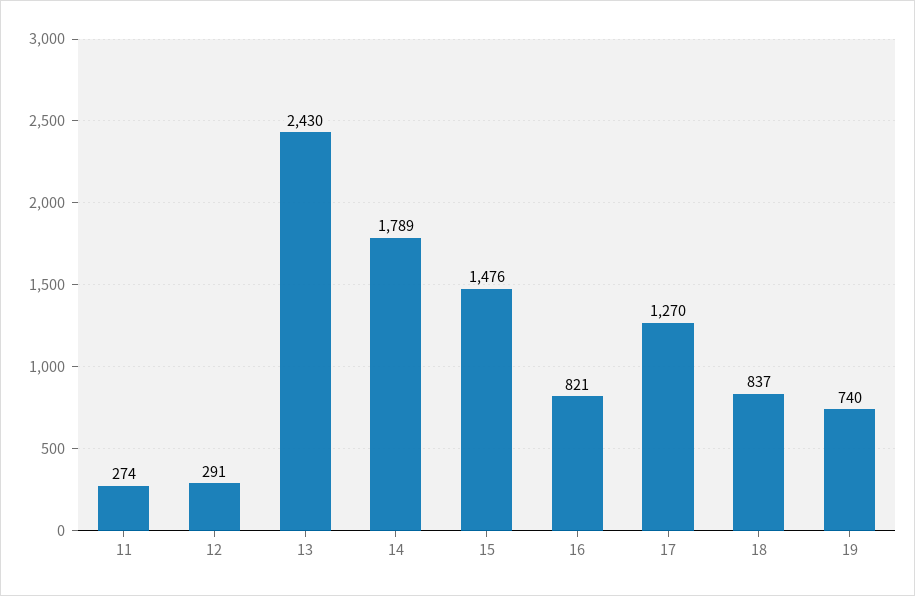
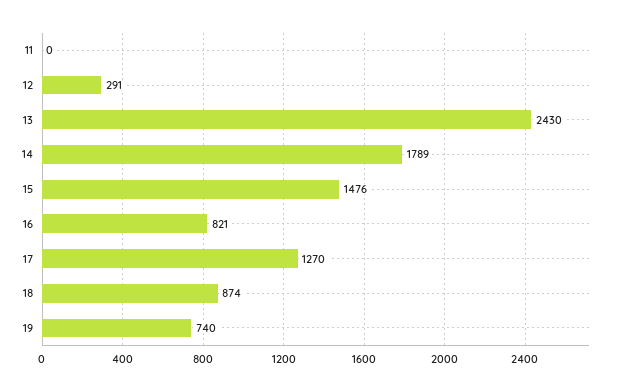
  {
-   "11": 274,
+   "11": 0,
    "12": 291,
    "13": 2430,
    "14": 1789,
    "15": 1476,
    "16": 821,
    "17": 1270,
-   "18": 837,
+   "18": 874,
    "19": 740
  }

